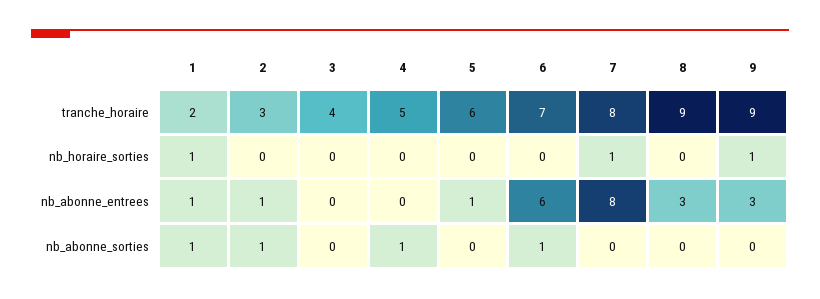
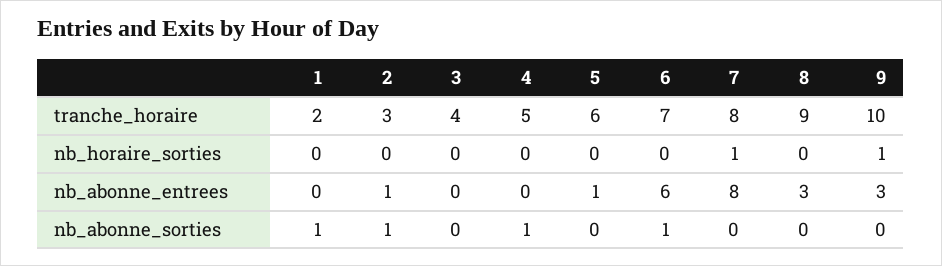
  {
    "1": {
      "tranche_horaire": 2,
-     "nb_horaire_sorties": 1,
+     "nb_horaire_sorties": 0,
-     "nb_abonne_entrees": 1,
+     "nb_abonne_entrees": 0,
      "nb_abonne_sorties": 1
    },
    "2": {
      "tranche_horaire": 3,
      "nb_horaire_sorties": 0,
      "nb_abonne_entrees": 1,
      "nb_abonne_sorties": 1
    },
    "3": {
      "tranche_horaire": 4,
      "nb_horaire_sorties": 0,
      "nb_abonne_entrees": 0,
      "nb_abonne_sorties": 0
    },
    "4": {
      "tranche_horaire": 5,
      "nb_horaire_sorties": 0,
      "nb_abonne_entrees": 0,
      "nb_abonne_sorties": 1
    },
    "5": {
      "tranche_horaire": 6,
      "nb_horaire_sorties": 0,
      "nb_abonne_entrees": 1,
      "nb_abonne_sorties": 0
    },
    "6": {
      "tranche_horaire": 7,
      "nb_horaire_sorties": 0,
      "nb_abonne_entrees": 6,
      "nb_abonne_sorties": 1
    },
    "7": {
      "tranche_horaire": 8,
      "nb_horaire_sorties": 1,
      "nb_abonne_entrees": 8,
      "nb_abonne_sorties": 0
    },
    "8": {
      "tranche_horaire": 9,
      "nb_horaire_sorties": 0,
      "nb_abonne_entrees": 3,
      "nb_abonne_sorties": 0
    },
    "9": {
-     "tranche_horaire": 9,
+     "tranche_horaire": 10,
      "nb_horaire_sorties": 1,
      "nb_abonne_entrees": 3,
      "nb_abonne_sorties": 0
    }
  }

